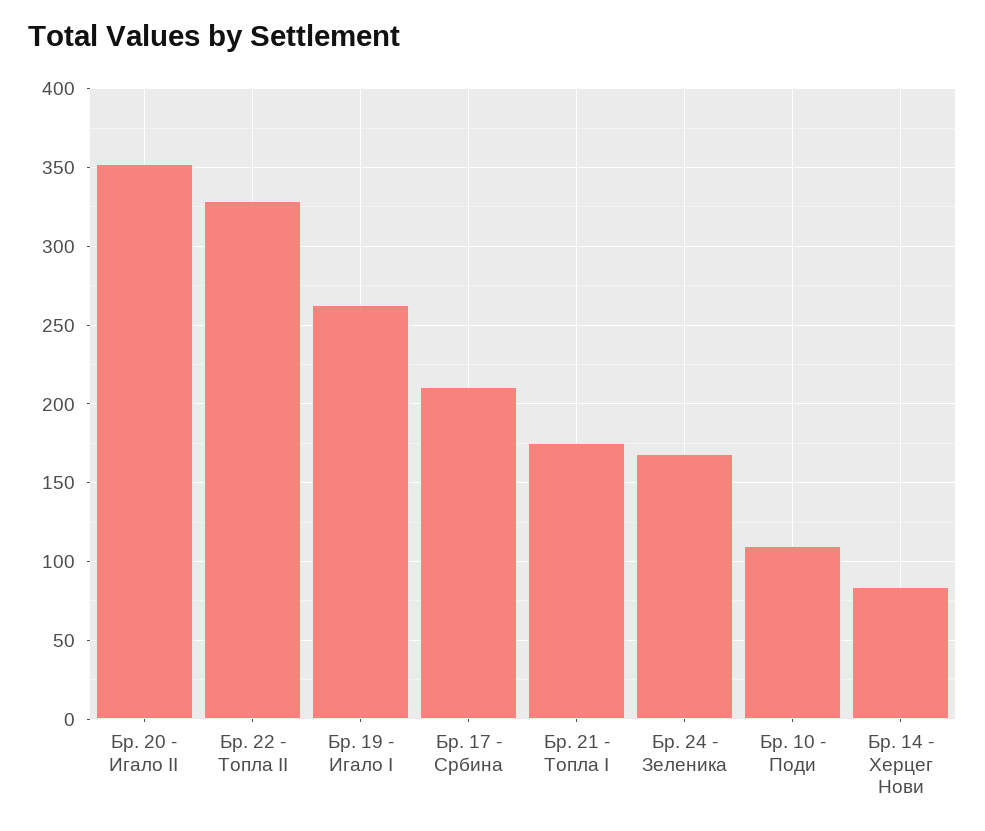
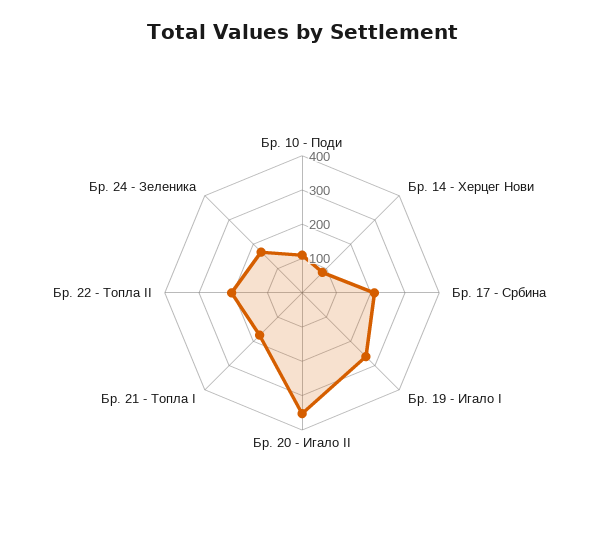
  {
    "Бр. 20 - Игало II": 350,
-   "Бр. 22 - Топла II": 330,
+   "Бр. 22 - Топла II": 200,
    "Бр. 19 - Игало I": 265,
    "Бр. 17 - Србина": 210,
    "Бр. 21 - Топла I": 175,
    "Бр. 24 - Зеленика": 170,
    "Бр. 10 - Поди": 110,
    "Бр. 14 - Херцег Нови": 85
  }

